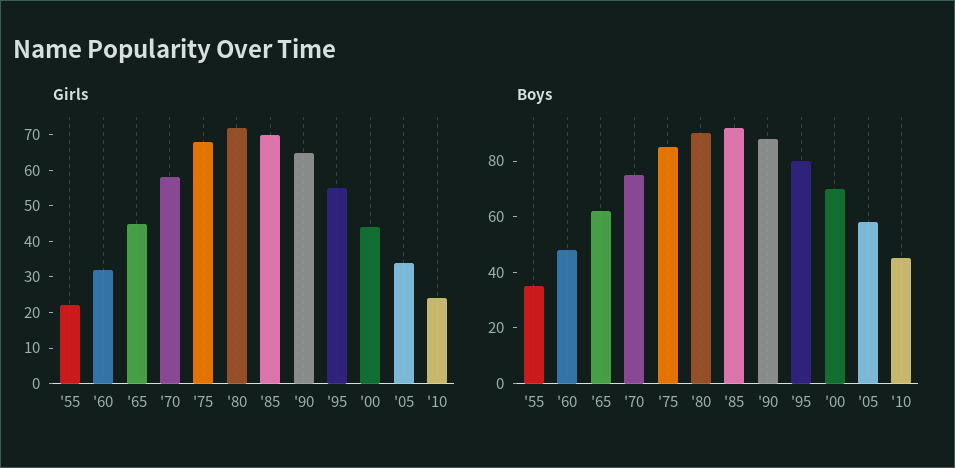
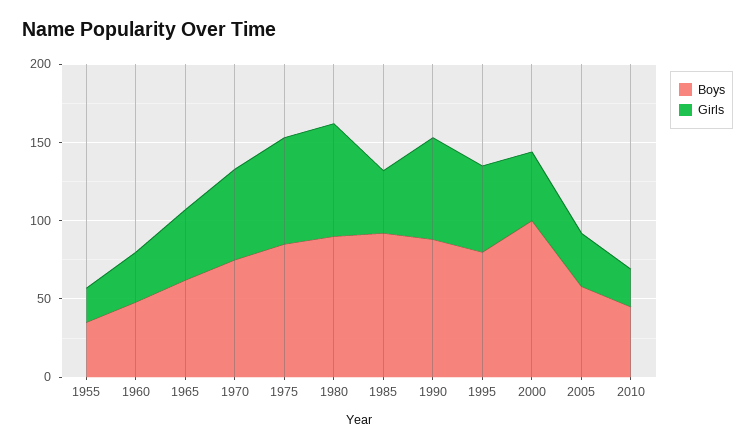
  {
    "Girls": {
      "'55": 20,
      "'60": 30,
      "'65": 45,
      "'70": 60,
      "'75": 70,
      "'80": 70,
-     "'85": 70,
+     "'85": 40,
      "'90": 65,
      "'95": 55,
      "'00": 45,
      "'05": 35,
      "'10": 25
    },
    "Boys": {
      "'55": 35,
      "'60": 50,
      "'65": 60,
      "'70": 75,
      "'75": 85,
      "'80": 90,
      "'85": 90,
      "'90": 90,
      "'95": 80,
-     "'00": 70,
+     "'00": 100,
      "'05": 60,
      "'10": 45
    }
  }

